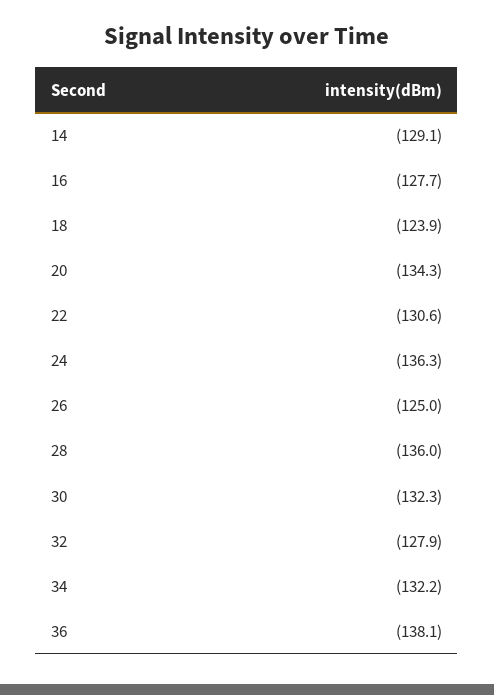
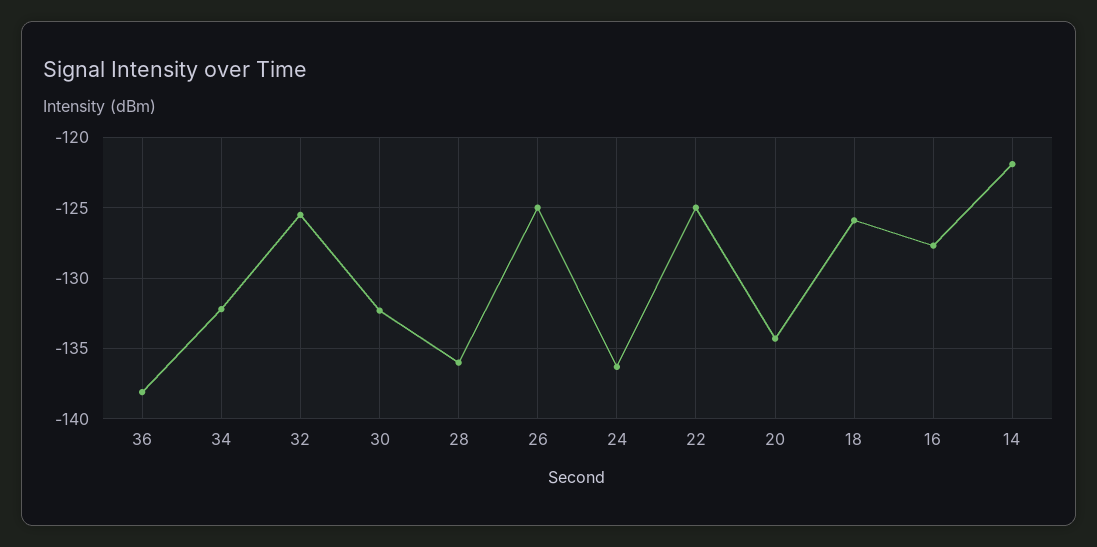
  {
-   "14": -129.1,
+   "14": -122,
    "16": -127.7,
-   "18": -123.9,
+   "18": -126,
    "20": -134.3,
-   "22": -130.6,
+   "22": -125,
    "24": -136.3,
    "26": -125,
    "28": -136,
    "30": -132.3,
-   "32": -127.9,
+   "32": -125.5,
    "34": -132.2,
    "36": -138.1
  }

